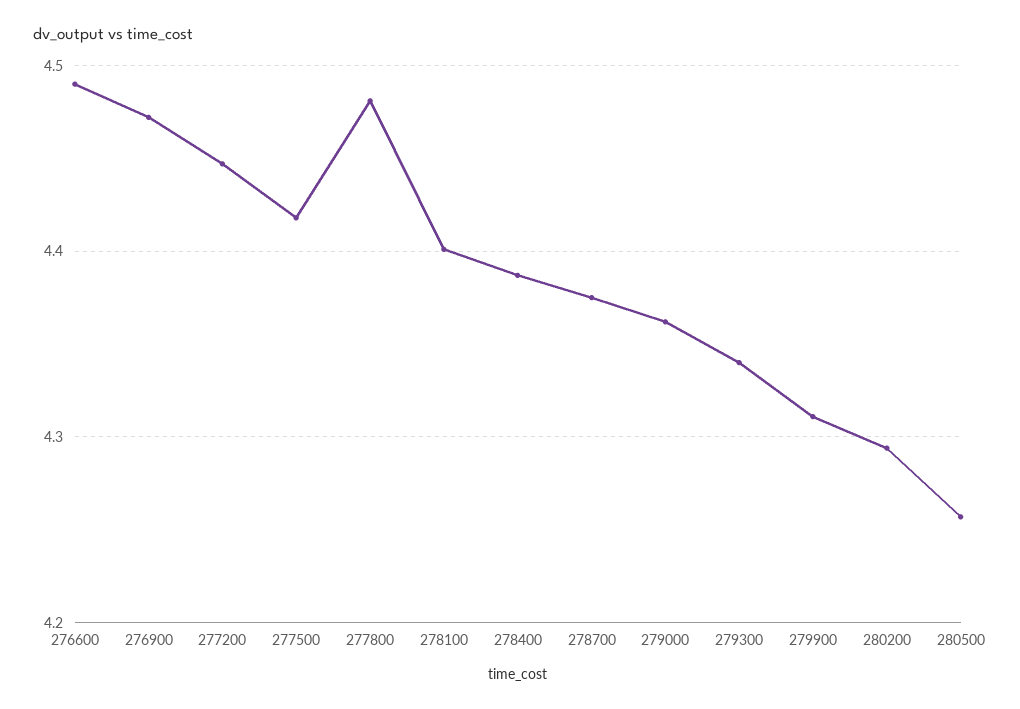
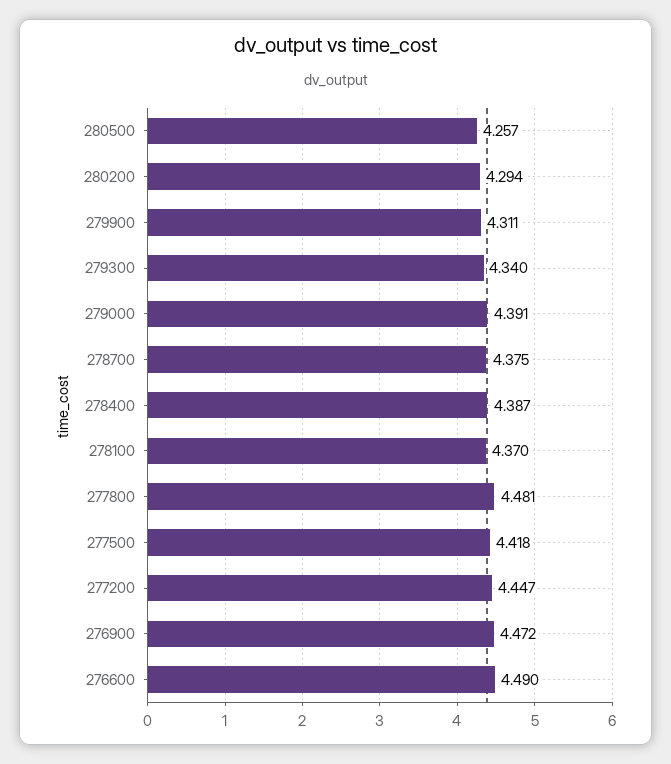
  {
    "276600": 4.49,
    "276900": 4.472,
    "277200": 4.447,
    "277500": 4.418,
    "277800": 4.481,
-   "278100": 4.4,
+   "278100": 4.37,
    "278400": 4.387,
    "278700": 4.375,
-   "279000": 4.36,
+   "279000": 4.391,
    "279300": 4.34,
    "279900": 4.311,
    "280200": 4.294,
    "280500": 4.257
  }

